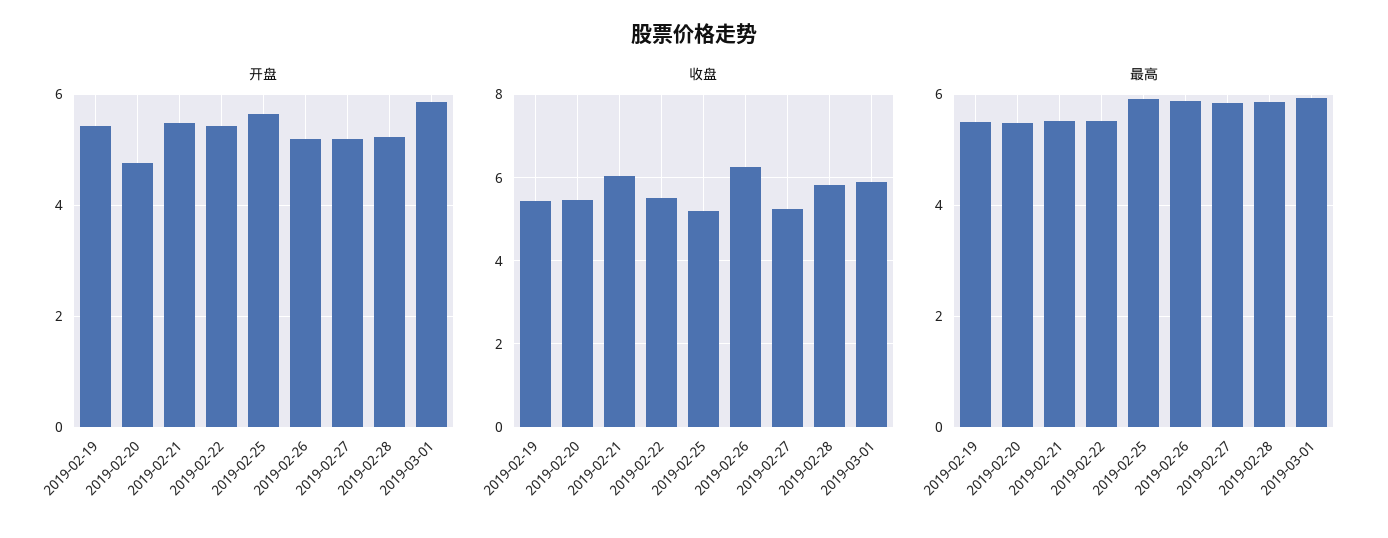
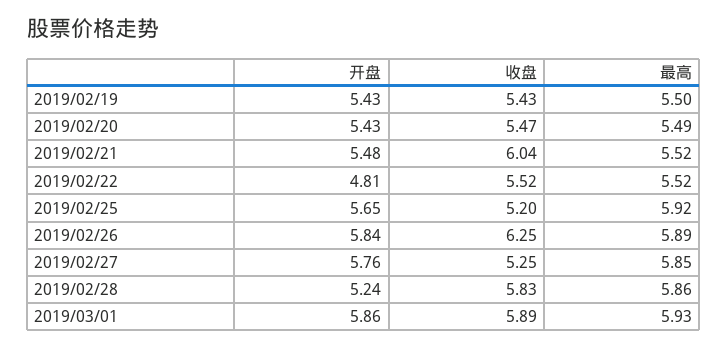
  {
    "开盘": {
      "2019-02-19": 5.43,
-     "2019-02-20": 4.8,
+     "2019-02-20": 5.43,
      "2019-02-21": 5.48,
-     "2019-02-22": 5.4,
+     "2019-02-22": 4.81,
      "2019-02-25": 5.65,
-     "2019-02-26": 5.2,
+     "2019-02-26": 5.84,
-     "2019-02-27": 5.2,
+     "2019-02-27": 5.76,
      "2019-02-28": 5.24,
      "2019-03-01": 5.86
    },
    "收盘": {
      "2019-02-19": 5.43,
      "2019-02-20": 5.47,
      "2019-02-21": 6.04,
      "2019-02-22": 5.52,
      "2019-02-25": 5.2,
      "2019-02-26": 6.25,
      "2019-02-27": 5.25,
      "2019-02-28": 5.83,
      "2019-03-01": 5.89
    },
    "最高": {
      "2019-02-19": 5.5,
      "2019-02-20": 5.49,
      "2019-02-21": 5.52,
      "2019-02-22": 5.52,
      "2019-02-25": 5.92,
      "2019-02-26": 5.89,
      "2019-02-27": 5.85,
      "2019-02-28": 5.86,
      "2019-03-01": 5.93
    }
  }

